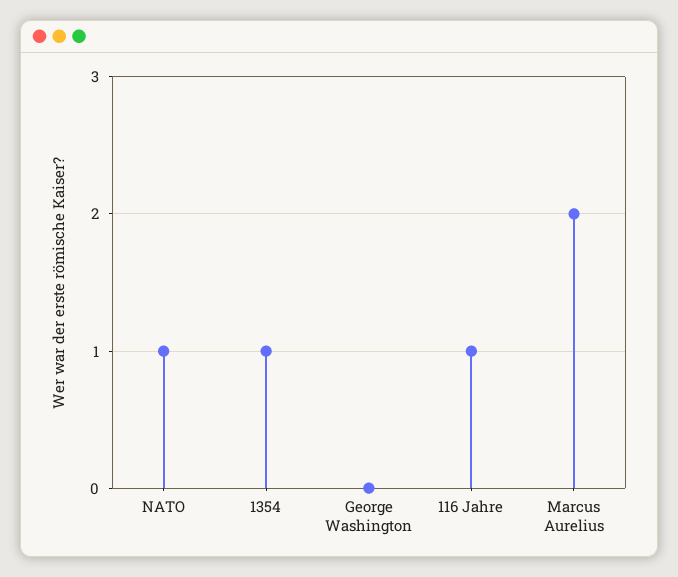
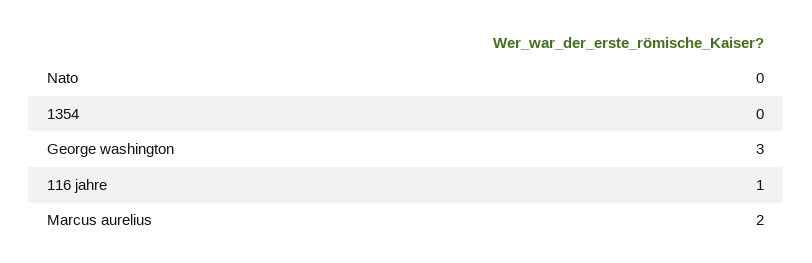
  {
-   "NATO": 1,
+   "NATO": 0,
-   "1354": 1,
+   "1354": 0,
-   "George Washington": 0,
+   "George Washington": 3,
    "116 Jahre": 1,
    "Marcus Aurelius": 2
  }

